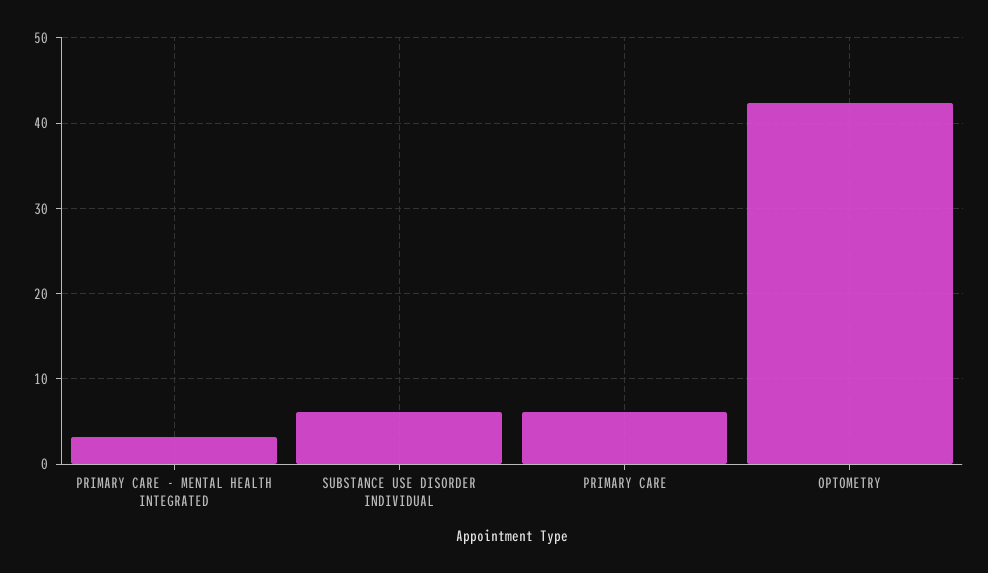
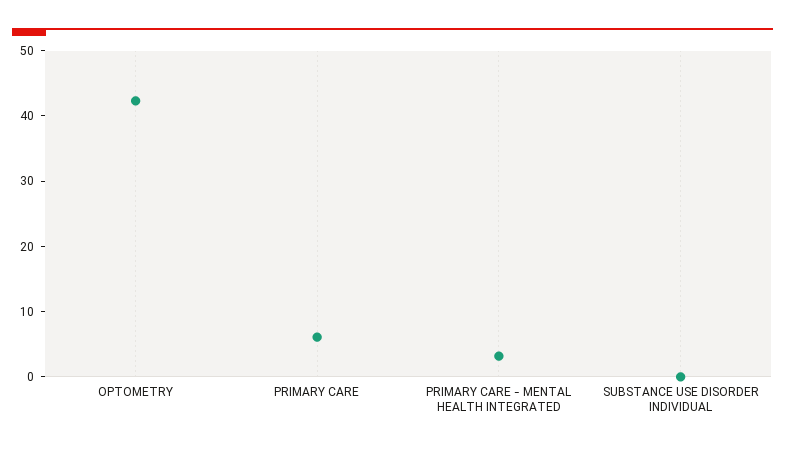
  {
    "PRIMARY CARE - MENTAL HEALTH INTEGRATED": 3,
-   "SUBSTANCE USE DISORDER INDIVIDUAL": 6,
+   "SUBSTANCE USE DISORDER INDIVIDUAL": 0,
    "PRIMARY CARE": 6,
    "OPTOMETRY": 42
  }

